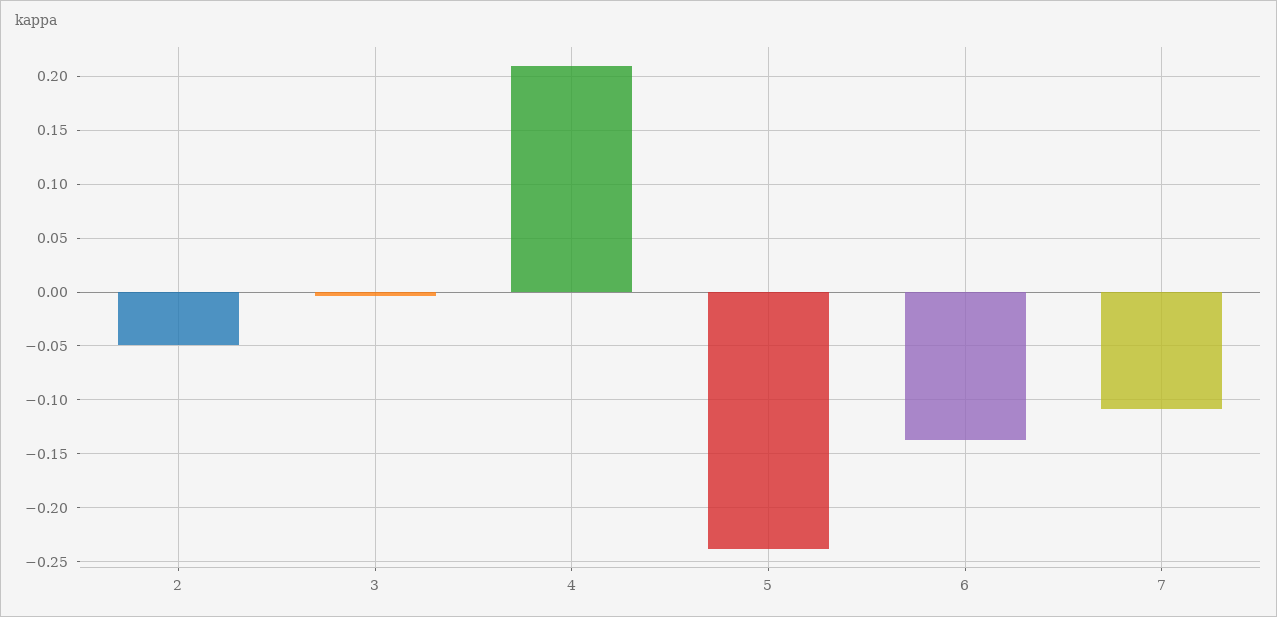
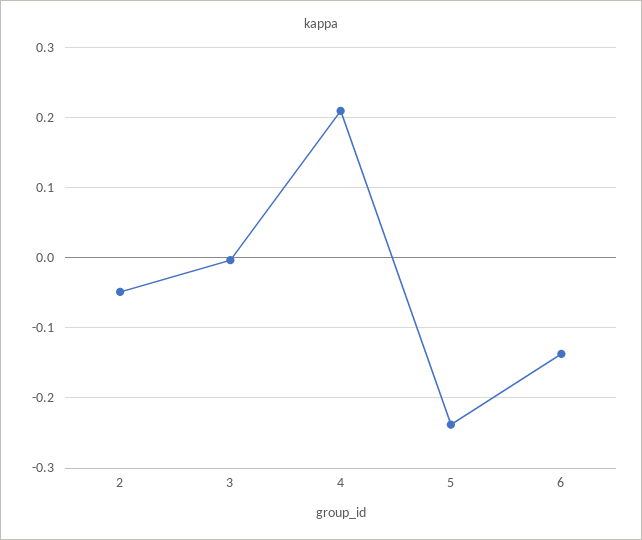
  {
    "2": -0.05,
    "3": 0,
    "4": 0.21,
    "5": -0.24,
-   "6": -0.14,
+   "6": -0.14
-   "7": -0.11
  }

